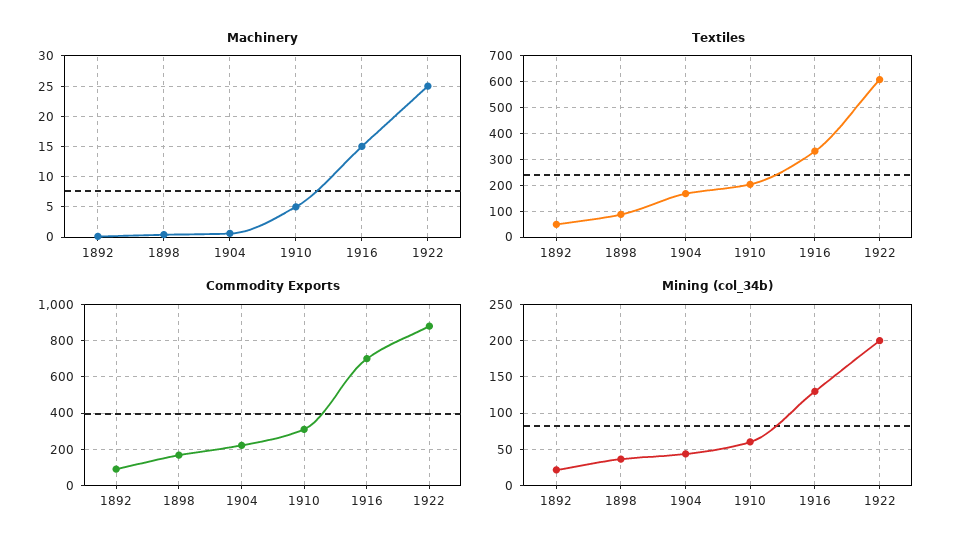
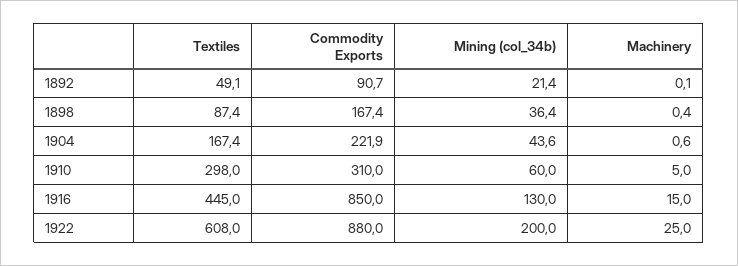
  {
    "Machinery": {
      "1892": 0.1,
      "1898": 0.4,
      "1904": 0.6,
      "1910": 5,
      "1916": 15,
      "1922": 25
    },
    "Textiles": {
      "1892": 49.1,
      "1898": 87.4,
      "1904": 167.4,
-     "1910": 200,
+     "1910": 298,
-     "1916": 325,
+     "1916": 445,
      "1922": 608
    },
    "Commodity Exports": {
      "1892": 90.7,
      "1898": 167.4,
      "1904": 221.9,
      "1910": 310,
-     "1916": 700,
+     "1916": 850,
      "1922": 880
    },
    "Mining (col_34b)": {
      "1892": 21.4,
      "1898": 36.4,
      "1904": 43.6,
      "1910": 60,
      "1916": 130,
      "1922": 200
    }
  }

